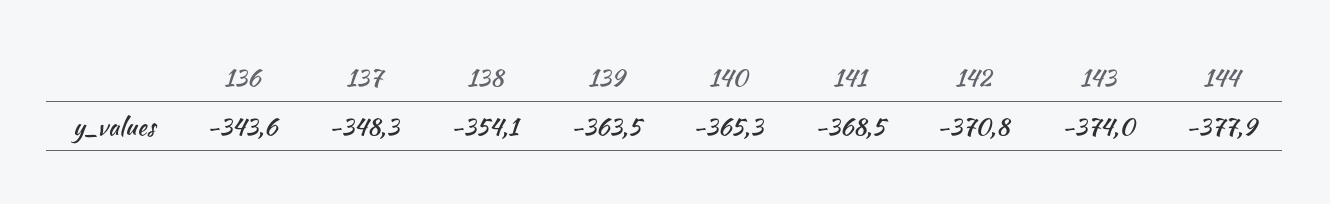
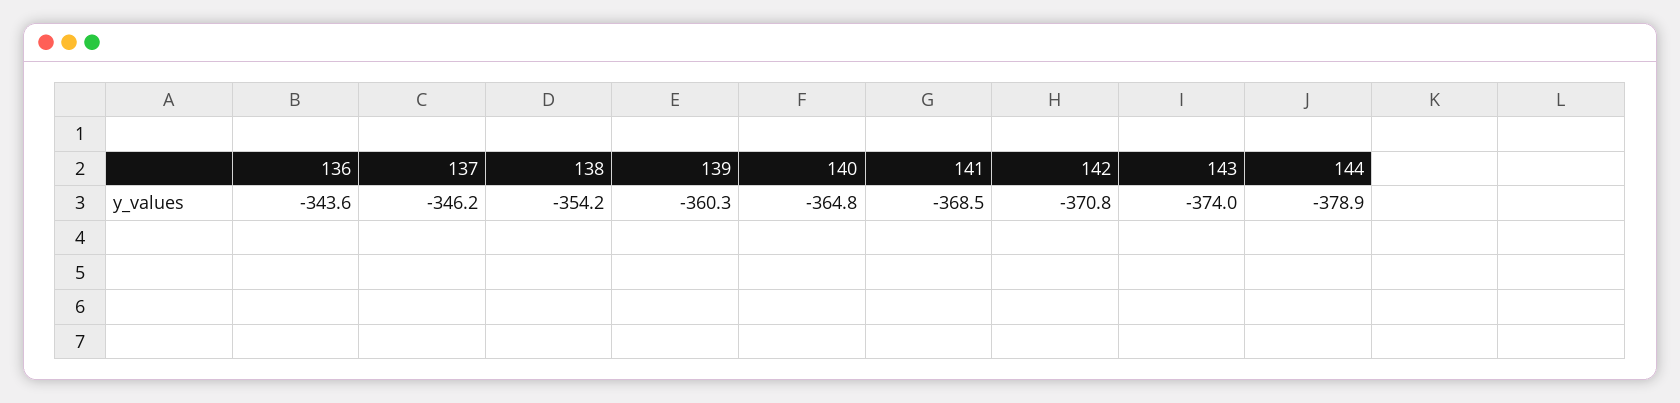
  {
    "136": -343.6,
-   "137": -348.3,
+   "137": -346.2,
-   "138": -354.1,
+   "138": -354.2,
-   "139": -363.5,
+   "139": -360.3,
-   "140": -365.3,
+   "140": -364.8,
    "141": -368.5,
    "142": -370.8,
    "143": -374,
-   "144": -377.9
+   "144": -378.9
  }

